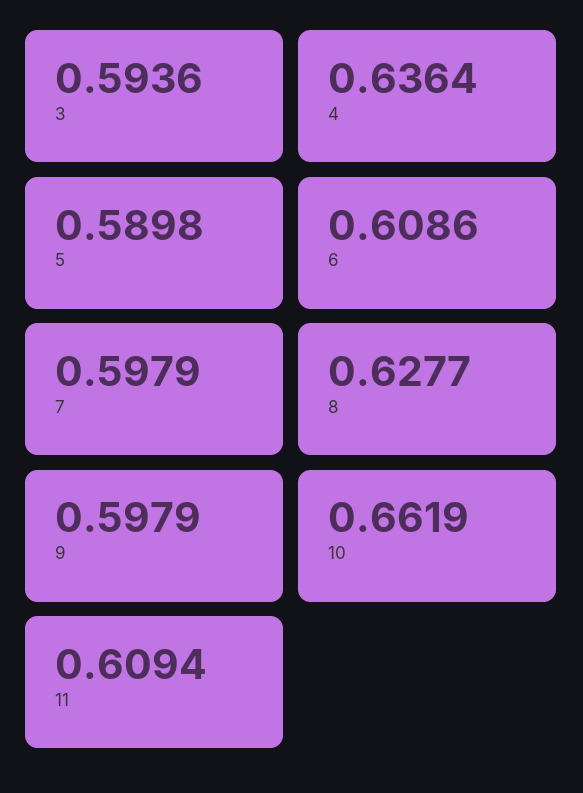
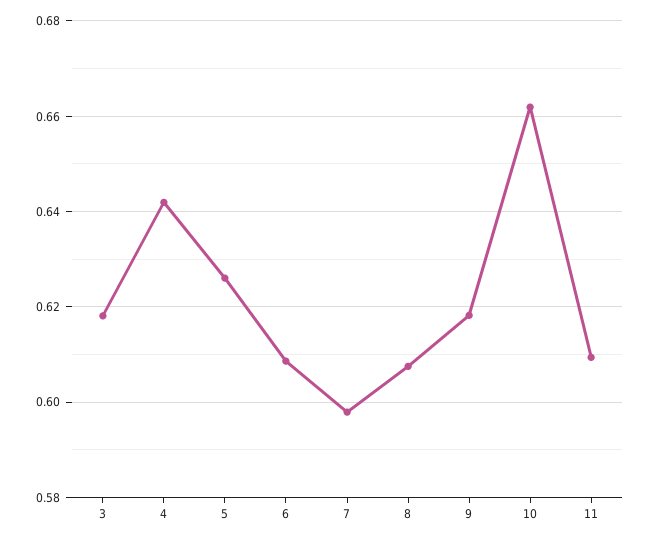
  {
-   "3": 0.5936,
+   "3": 0.618,
-   "4": 0.6364,
+   "4": 0.642,
-   "5": 0.5898,
+   "5": 0.626,
    "6": 0.6086,
    "7": 0.5979,
-   "8": 0.6277,
+   "8": 0.608,
-   "9": 0.5979,
+   "9": 0.618,
    "10": 0.6619,
    "11": 0.6094
  }

